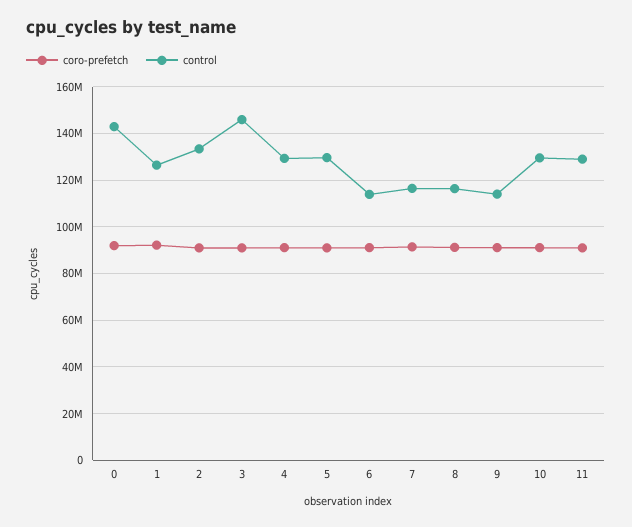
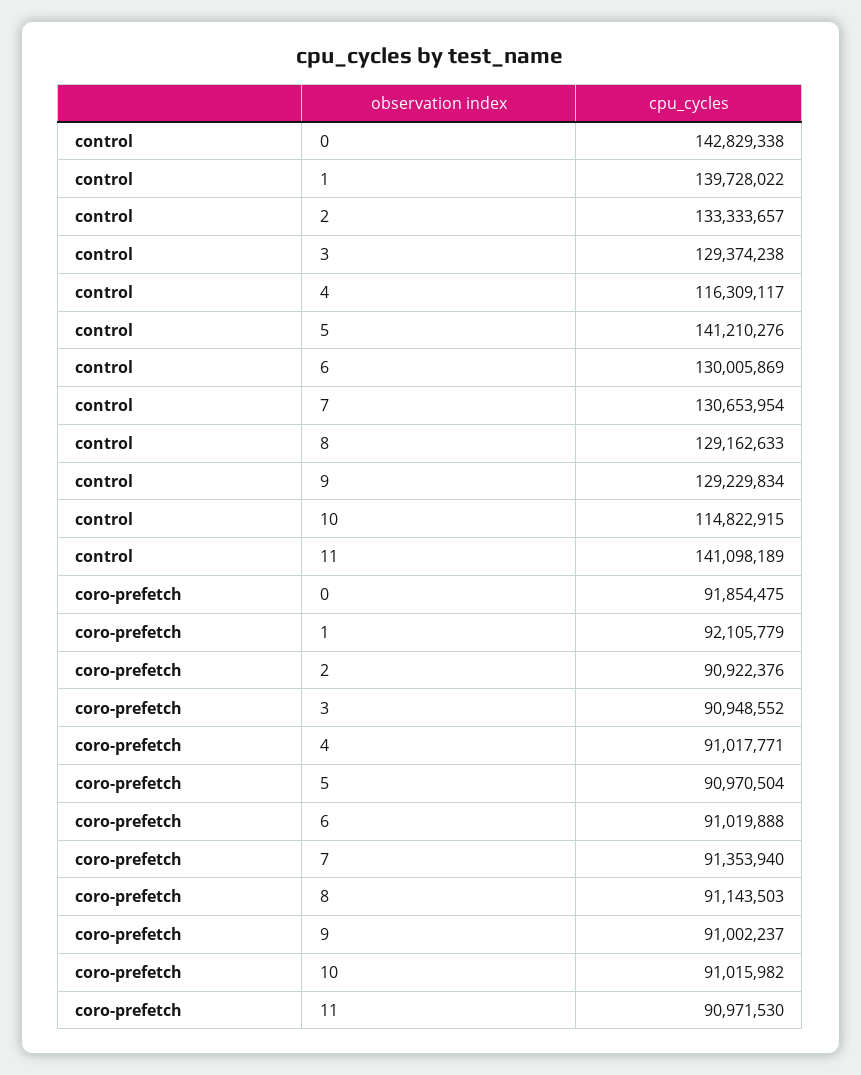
  {
    "coro-prefetch": {
      "0": 91854475,
      "1": 92105779,
      "2": 90922376,
      "3": 90948552,
      "4": 91017771,
      "5": 90970504,
      "6": 91019888,
      "7": 91353940,
      "8": 91143503,
      "9": 91002237,
      "10": 91015982,
      "11": 90971530
    },
    "control": {
      "0": 142829338,
-     "1": 125000000,
+     "1": 139728022,
      "2": 133333657,
-     "3": 145000000,
+     "3": 129374238,
-     "4": 130000000,
+     "4": 116309117,
-     "5": 130000000,
+     "5": 141210276,
-     "6": 115000000,
+     "6": 130005869,
-     "7": 115000000,
+     "7": 130653954,
-     "8": 115000000,
+     "8": 129162633,
-     "9": 115000000,
+     "9": 129229834,
-     "10": 130000000,
+     "10": 114822915,
-     "11": 130000000
+     "11": 141098189
    }
  }

